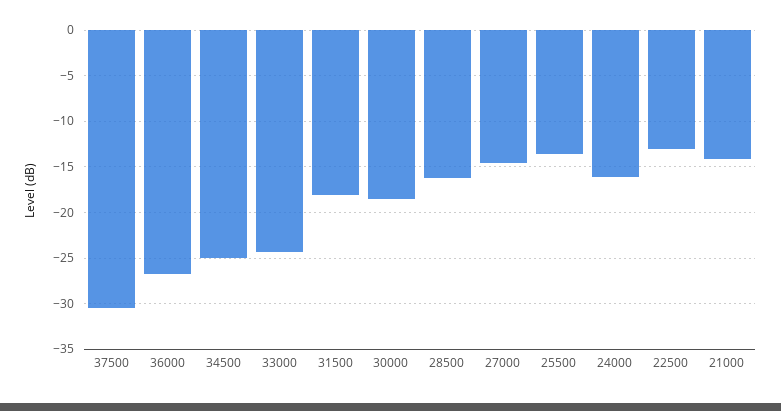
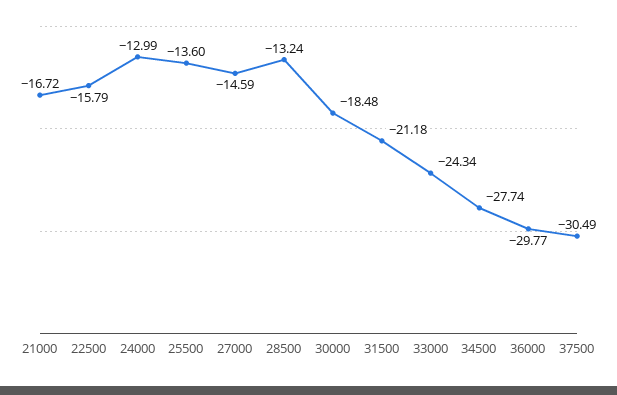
  {
    "37500": -30.49,
-   "36000": -27,
+   "36000": -29.77,
-   "34500": -25,
+   "34500": -27.74,
    "33000": -24.34,
-   "31500": -18,
+   "31500": -21.18,
    "30000": -18.48,
-   "28500": -16,
+   "28500": -13.24,
    "27000": -14.59,
    "25500": -13.6,
-   "24000": -16,
+   "24000": -12.99,
-   "22500": -13,
+   "22500": -15.79,
-   "21000": -14
+   "21000": -16.72
  }

